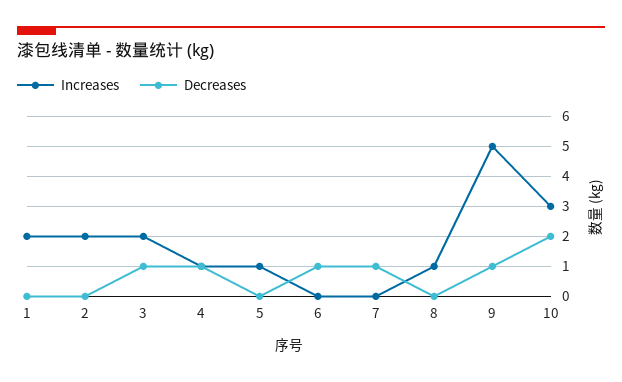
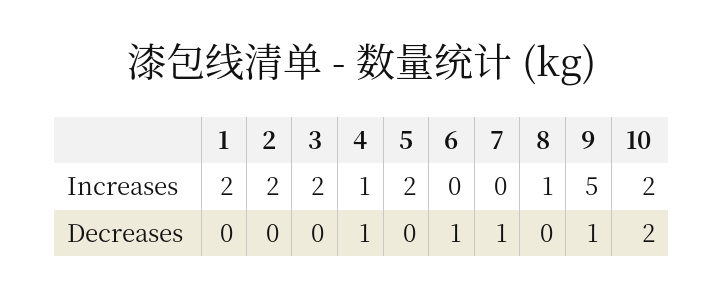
  {
    "Increases": {
      "1": 2,
      "2": 2,
      "3": 2,
      "4": 1,
-     "5": 1,
+     "5": 2,
      "6": 0,
      "7": 0,
      "8": 1,
      "9": 5,
-     "10": 3
+     "10": 2
    },
    "Decreases": {
      "1": 0,
      "2": 0,
-     "3": 1,
+     "3": 0,
      "4": 1,
      "5": 0,
      "6": 1,
      "7": 1,
      "8": 0,
      "9": 1,
      "10": 2
    }
  }

